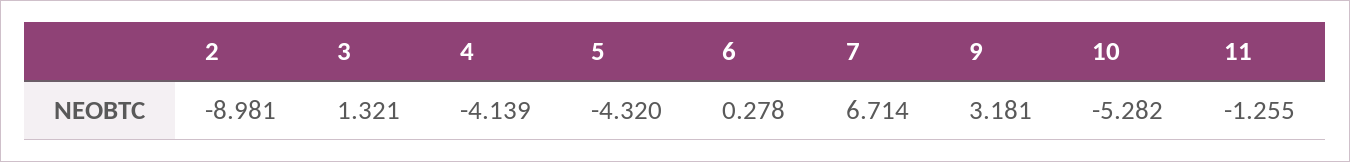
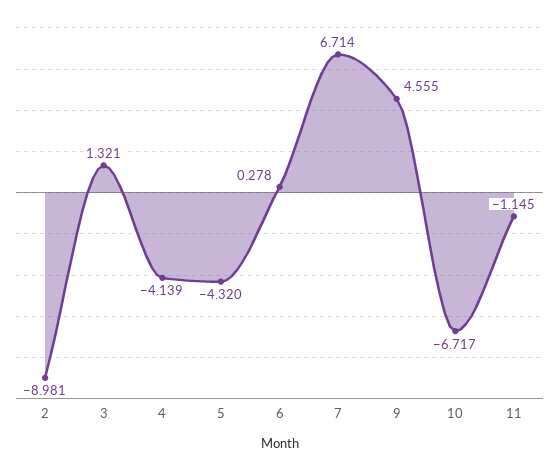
  {
    "2": -8.981,
    "3": 1.321,
    "4": -4.139,
    "5": -4.32,
    "6": 0.278,
    "7": 6.714,
-   "9": 3.181,
+   "9": 4.555,
-   "10": -5.282,
+   "10": -6.717,
-   "11": -1.255
+   "11": -1.145
  }

